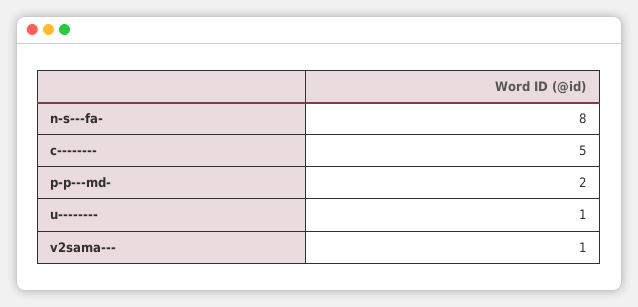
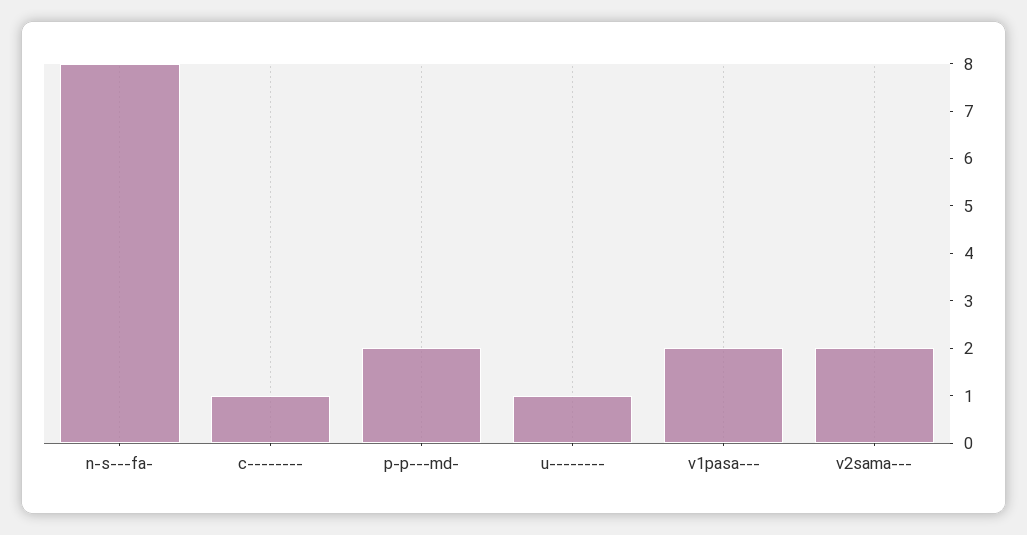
  {
    "n-s---fa-": 8,
-   "c--------": 5,
+   "c--------": 1,
    "p-p---md-": 2,
    "u--------": 1,
-   "v2sama---": 1
+   "v2sama---": 2,
+   "v1pasa---": 2
  }

